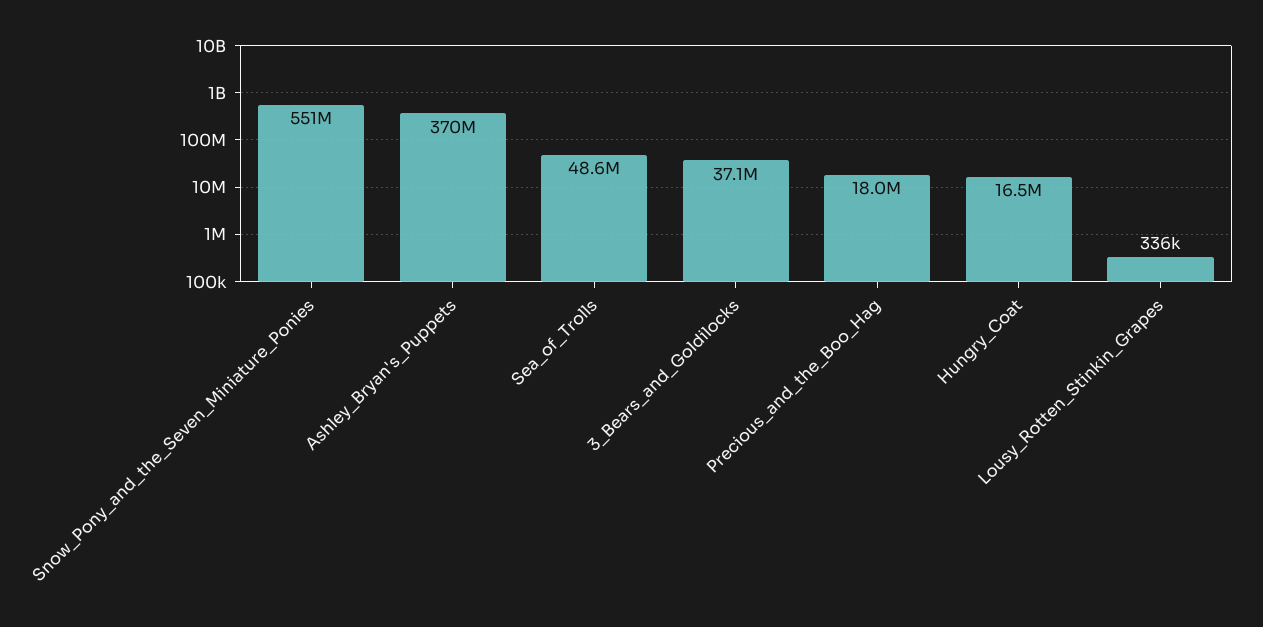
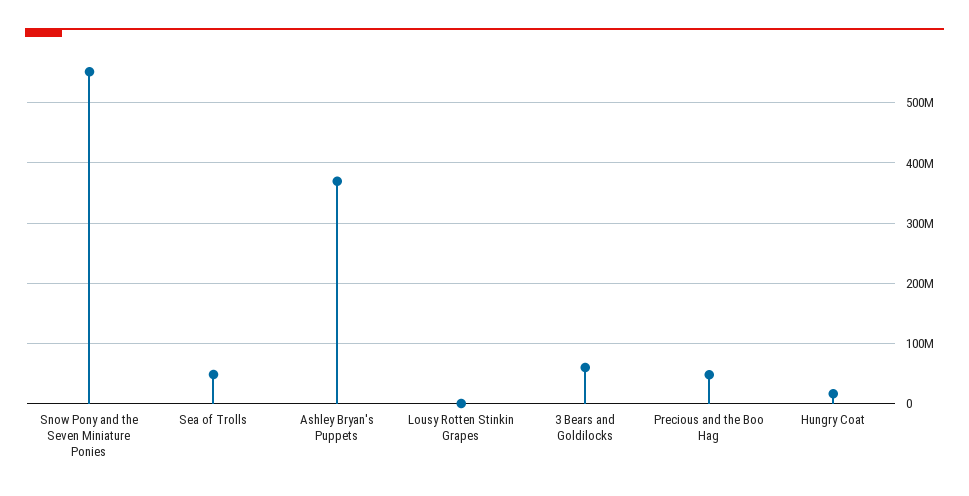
  {
    "Snow_Pony_and_the_Seven_Miniature_Ponies": 551000000,
    "Ashley_Bryan's_Puppets": 370000000,
    "Sea_of_Trolls": 48600000,
-   "3_Bears_and_Goldilocks": 37100000,
+   "3_Bears_and_Goldilocks": 60000000,
-   "Precious_and_the_Boo_Hag": 18000000,
+   "Precious_and_the_Boo_Hag": 50000000,
    "Hungry_Coat": 16500000,
    "Lousy_Rotten_Stinkin_Grapes": 336000
  }

